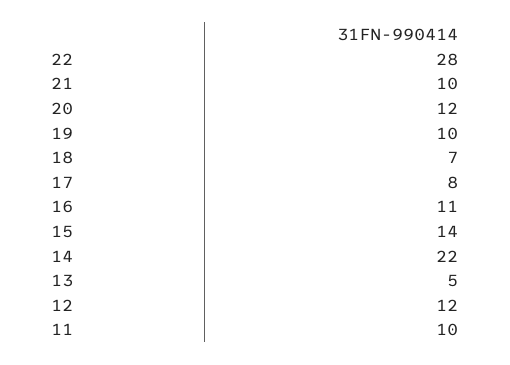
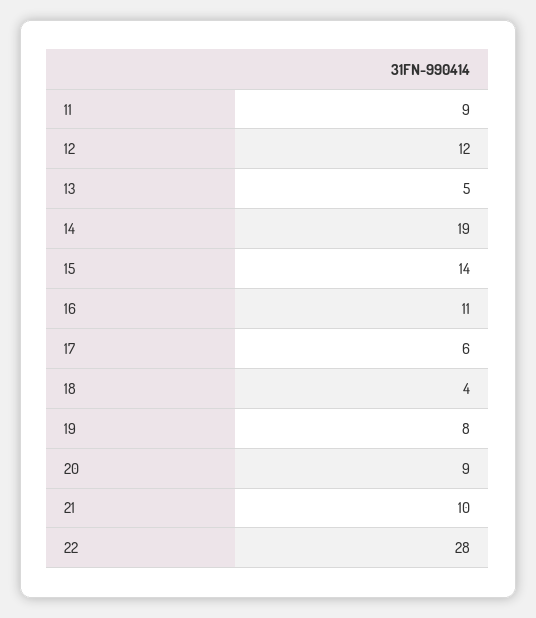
  {
    "22": 28,
    "21": 10,
-   "20": 12,
+   "20": 9,
-   "19": 10,
+   "19": 8,
-   "18": 7,
+   "18": 4,
-   "17": 8,
+   "17": 6,
    "16": 11,
    "15": 14,
-   "14": 22,
+   "14": 19,
    "13": 5,
    "12": 12,
-   "11": 10
+   "11": 9
  }

